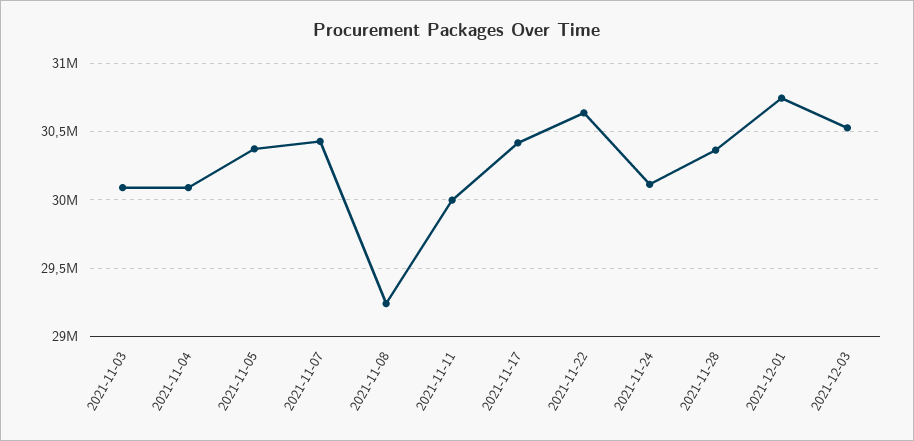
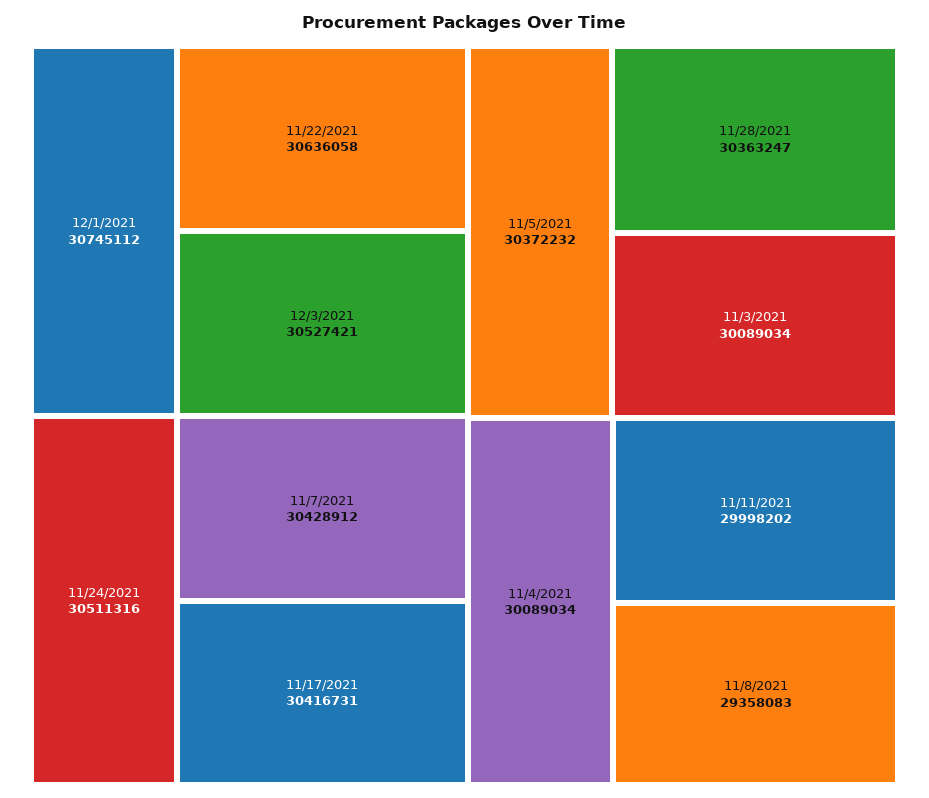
  {
    "2021-11-03": 30089034,
    "2021-11-04": 30089034,
    "2021-11-05": 30372232,
    "2021-11-07": 30428912,
-   "2021-11-08": 29250000,
+   "2021-11-08": 29358083,
    "2021-11-11": 29998202,
    "2021-11-17": 30416731,
    "2021-11-22": 30636058,
-   "2021-11-24": 30100000,
+   "2021-11-24": 30511316,
    "2021-11-28": 30363247,
    "2021-12-01": 30745112,
    "2021-12-03": 30527421
  }

